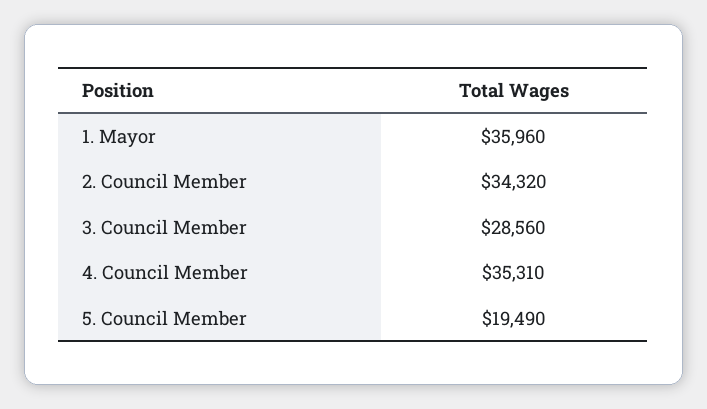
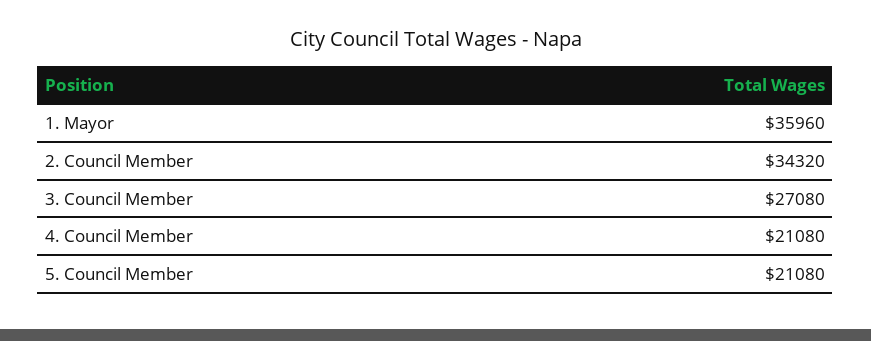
  {
    "1. Mayor": 35960,
    "2. Council Member": 34320,
-   "3. Council Member": 28560,
+   "3. Council Member": 27080,
-   "4. Council Member": 35310,
+   "4. Council Member": 21080,
-   "5. Council Member": 19490
+   "5. Council Member": 21080
  }

